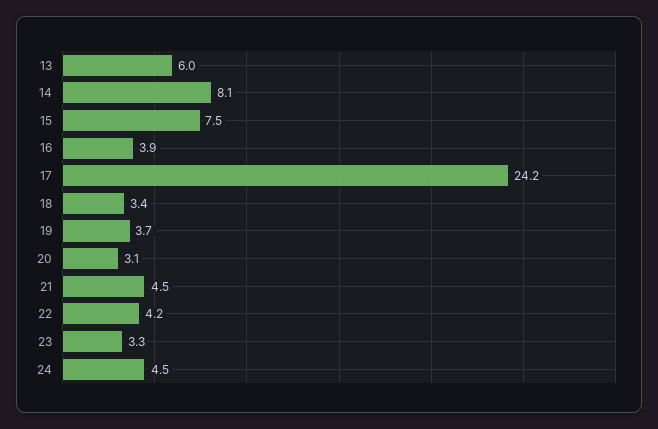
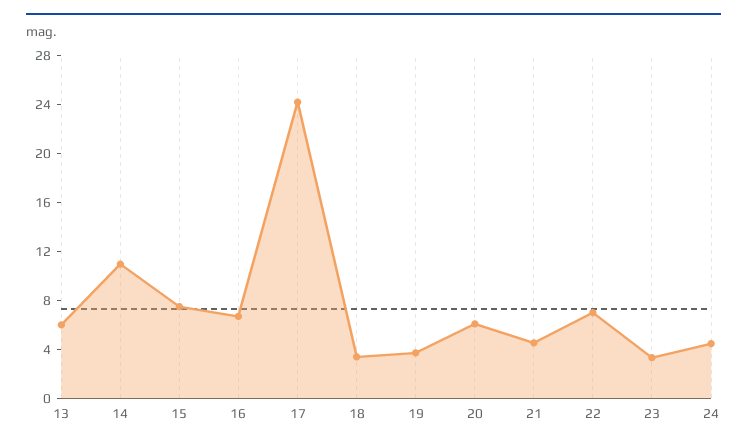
  {
    "13": 6,
-   "14": 8.1,
+   "14": 11,
    "15": 7.5,
-   "16": 3.9,
+   "16": 7,
    "17": 24.2,
    "18": 3.4,
    "19": 3.7,
-   "20": 3.1,
+   "20": 6,
    "21": 4.5,
-   "22": 4.2,
+   "22": 7,
    "23": 3.3,
    "24": 4.5
  }

